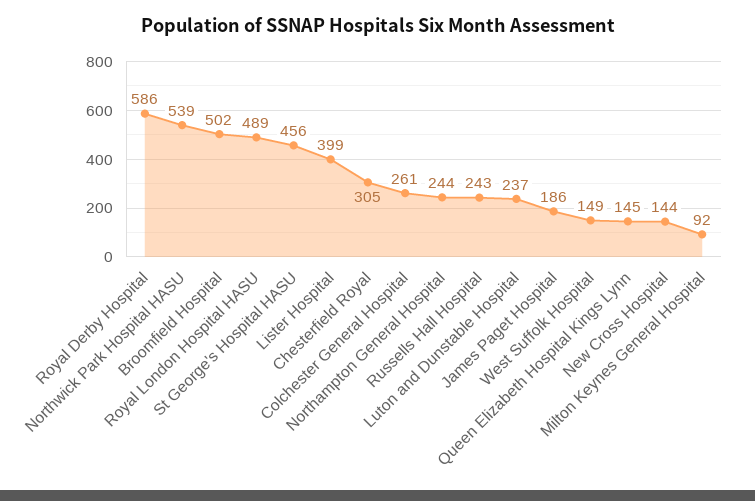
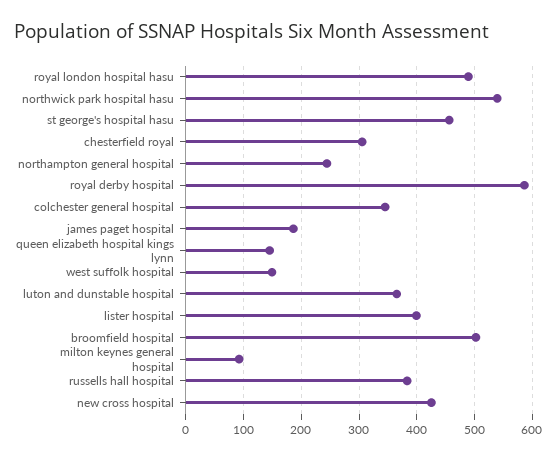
  {
    "Royal Derby Hospital": 586,
    "Northwick Park Hospital HASU": 539,
    "Broomfield Hospital": 502,
    "Royal London Hospital HASU": 489,
    "St George's Hospital HASU": 456,
    "Lister Hospital": 399,
    "Chesterfield Royal": 305,
-   "Colchester General Hospital": 261,
+   "Colchester General Hospital": 340,
    "Northampton General Hospital": 244,
-   "Russells Hall Hospital": 243,
+   "Russells Hall Hospital": 380,
-   "Luton and Dunstable Hospital": 237,
+   "Luton and Dunstable Hospital": 360,
    "James Paget Hospital": 186,
    "West Suffolk Hospital": 149,
    "Queen Elizabeth Hospital Kings Lynn": 145,
-   "New Cross Hospital": 144,
+   "New Cross Hospital": 420,
    "Milton Keynes General Hospital": 92
  }

